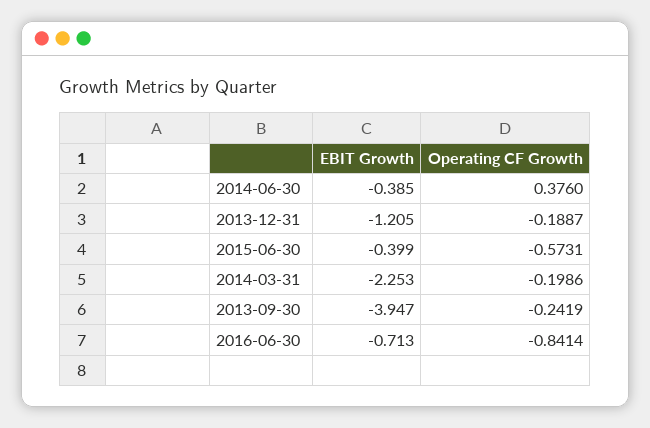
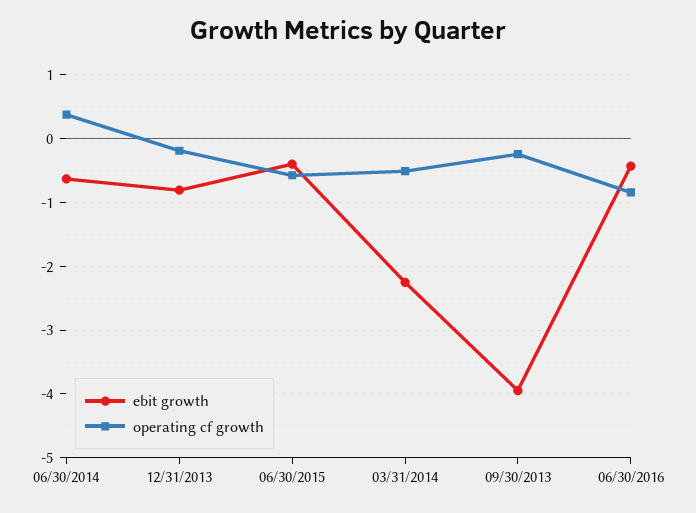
  {
    "EBIT Growth": {
-     "2014-06-30": -0.385,
+     "2014-06-30": -0.6,
-     "2013-12-31": -1.205,
+     "2013-12-31": -0.8,
      "2015-06-30": -0.399,
      "2014-03-31": -2.253,
      "2013-09-30": -3.947,
-     "2016-06-30": -0.713
+     "2016-06-30": -0.4
    },
    "Operating CF Growth": {
      "2014-06-30": 0.376,
      "2013-12-31": -0.1887,
      "2015-06-30": -0.5731,
-     "2014-03-31": -0.1986,
+     "2014-03-31": -0.5,
      "2013-09-30": -0.2419,
      "2016-06-30": -0.8414
    }
  }

